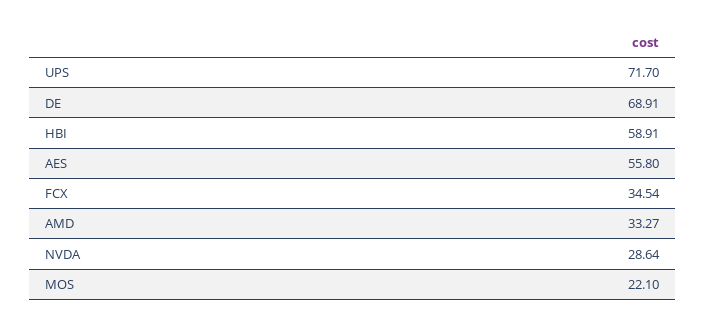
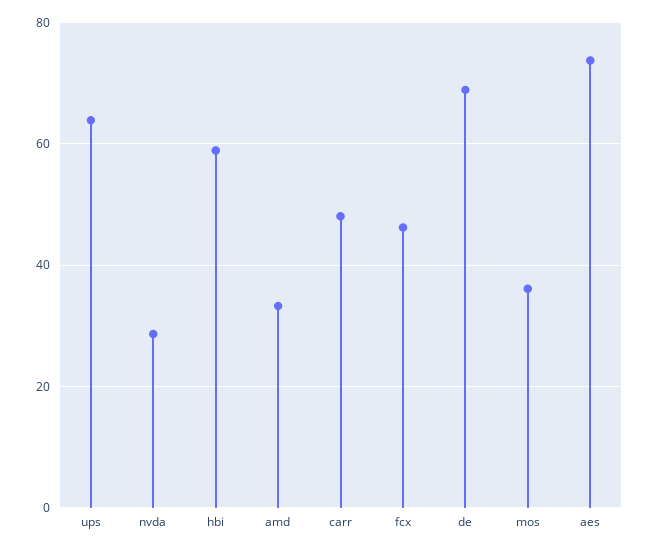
  {
-   "UPS": 71.7,
+   "UPS": 64,
    "DE": 68.91,
    "HBI": 58.91,
-   "AES": 55.8,
+   "AES": 74,
-   "FCX": 34.54,
+   "FCX": 46,
    "AMD": 33.27,
    "NVDA": 28.64,
-   "MOS": 22.1
+   "MOS": 36,
+   "carr": 48
  }

